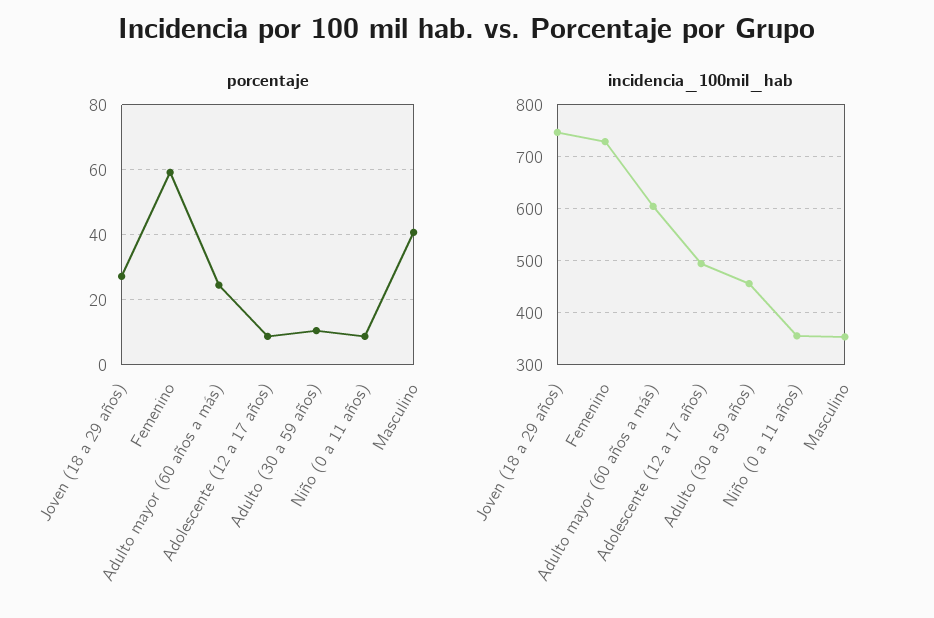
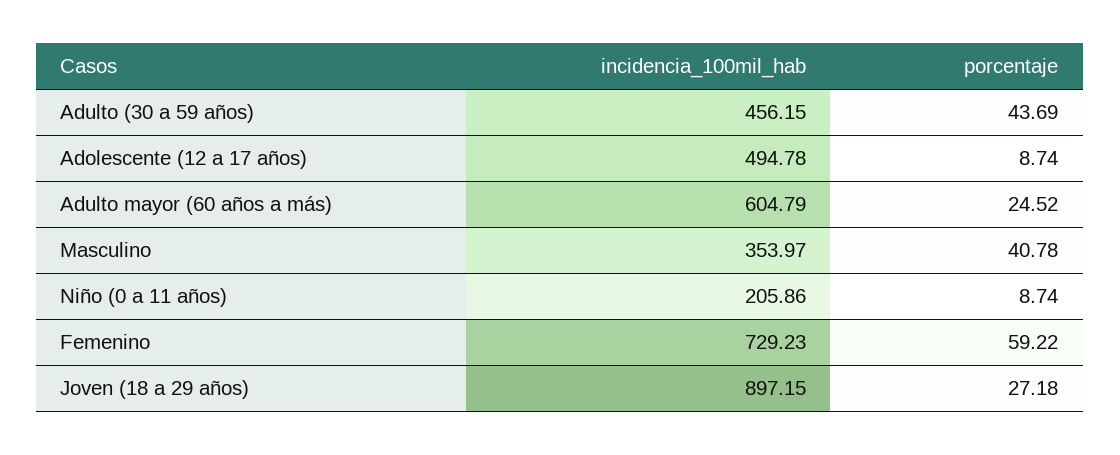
  {
    "porcentaje": {
      "Joven (18 a 29 años)": 27.18,
      "Femenino": 59.22,
      "Adulto mayor (60 años a más)": 24.52,
      "Adolescente (12 a 17 años)": 8.74,
-     "Adulto (30 a 59 años)": 10,
+     "Adulto (30 a 59 años)": 43.69,
      "Niño (0 a 11 años)": 8.74,
      "Masculino": 40.78
    },
    "incidencia_100mil_hab": {
-     "Joven (18 a 29 años)": 740,
+     "Joven (18 a 29 años)": 897.15,
      "Femenino": 729.23,
      "Adulto mayor (60 años a más)": 604.79,
      "Adolescente (12 a 17 años)": 494.78,
      "Adulto (30 a 59 años)": 456.15,
-     "Niño (0 a 11 años)": 360,
+     "Niño (0 a 11 años)": 205.86,
      "Masculino": 353.97
    }
  }

